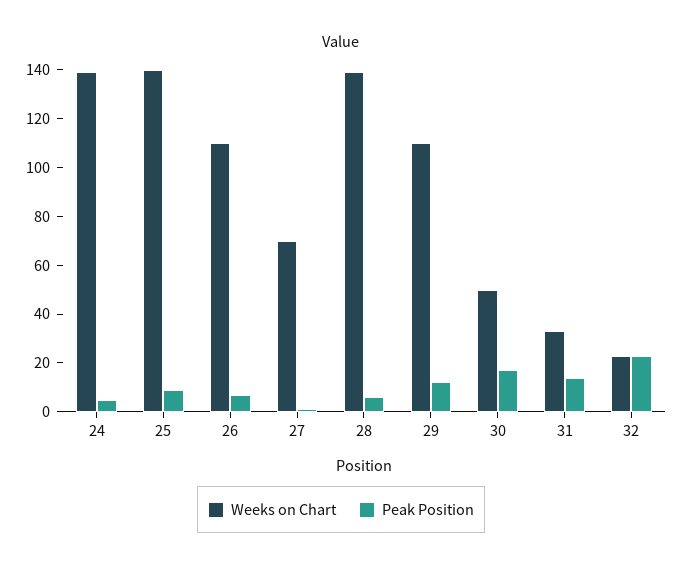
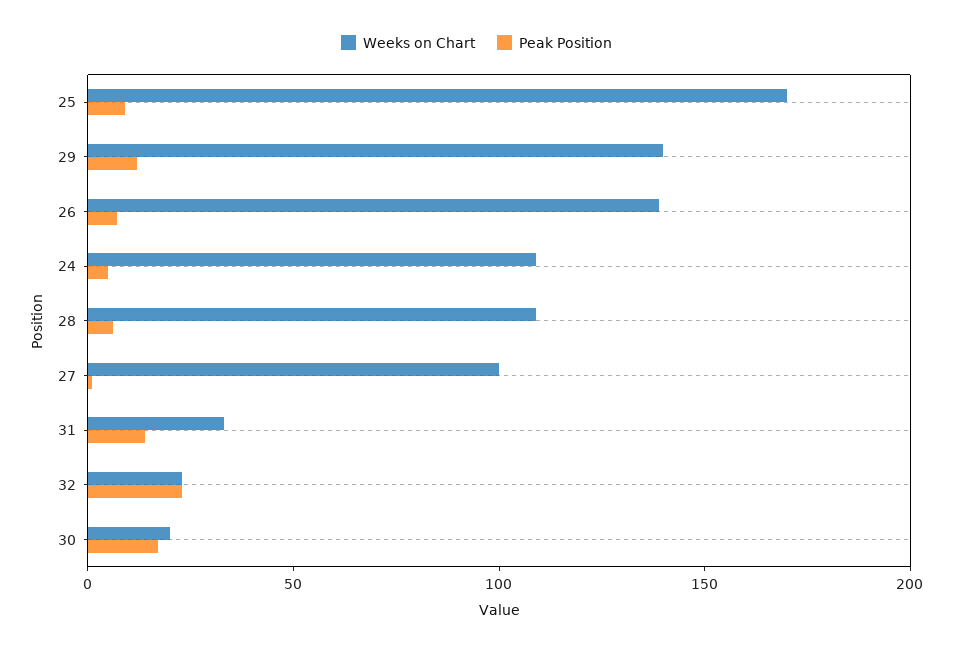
  {
    "Weeks on Chart": {
-     "24": 140,
+     "24": 110,
-     "25": 140,
+     "25": 170,
-     "26": 110,
+     "26": 140,
-     "27": 70,
+     "27": 100,
-     "28": 140,
+     "28": 110,
-     "29": 110,
+     "29": 140,
-     "30": 50,
+     "30": 20,
      "31": 35,
      "32": 25
    },
    "Peak Position": {
      "24": 5,
      "25": 10,
      "26": 5,
      "27": 0,
      "28": 5,
      "29": 10,
      "30": 15,
      "31": 15,
      "32": 25
    }
  }

